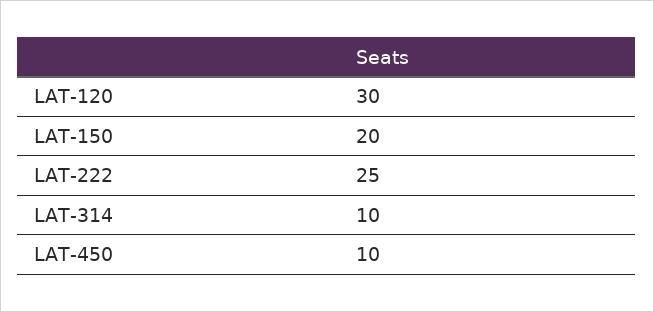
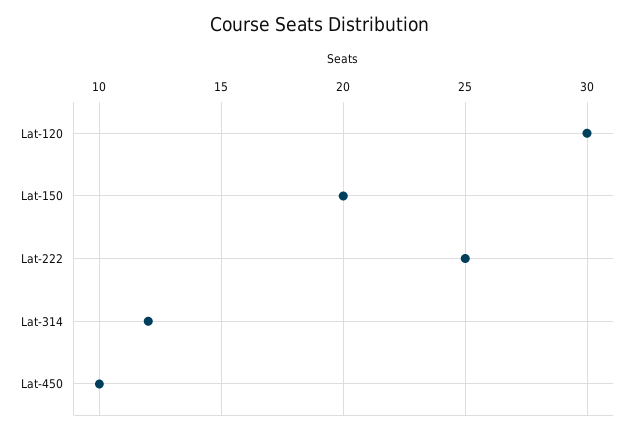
  {
    "LAT-120": 30,
    "LAT-150": 20,
    "LAT-222": 25,
-   "LAT-314": 10,
+   "LAT-314": 12,
    "LAT-450": 10
  }

